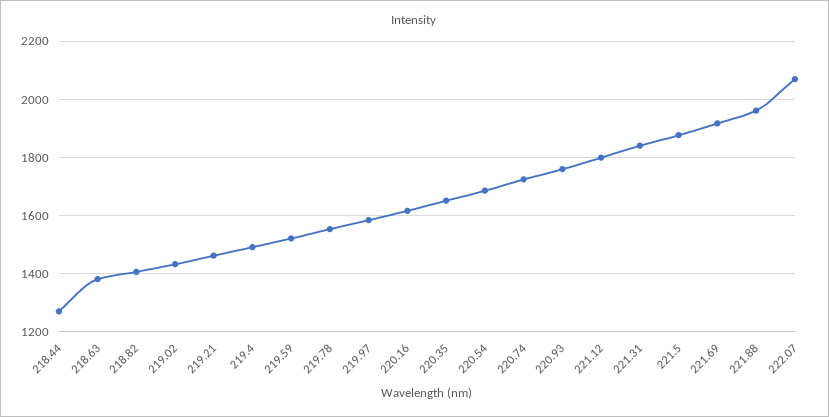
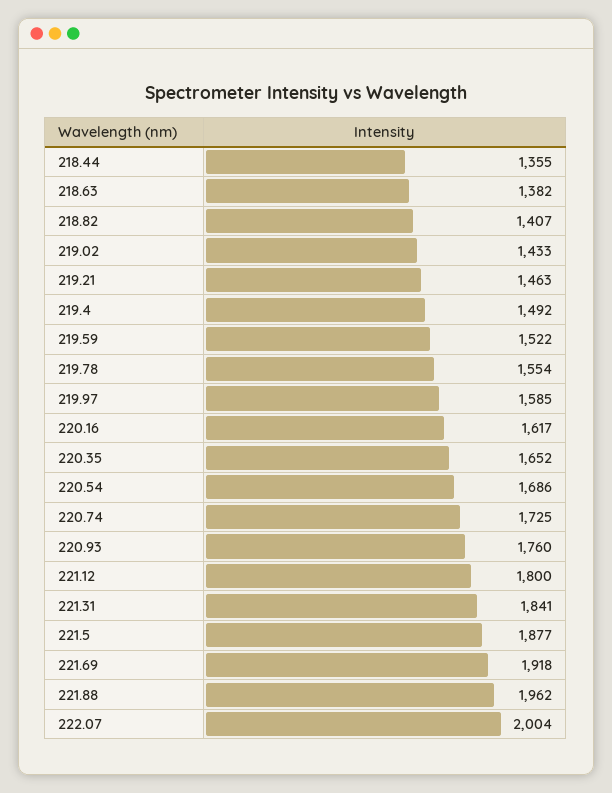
  {
-   "218.44": 1275,
+   "218.44": 1355,
    "218.63": 1382,
    "218.82": 1407,
    "219.02": 1433,
    "219.21": 1463,
    "219.4": 1492,
    "219.59": 1522,
    "219.78": 1554,
    "219.97": 1585,
    "220.16": 1617,
    "220.35": 1652,
    "220.54": 1686,
    "220.74": 1725,
    "220.93": 1760,
    "221.12": 1800,
    "221.31": 1841,
    "221.5": 1877,
    "221.69": 1918,
    "221.88": 1962,
-   "222.07": 2075
+   "222.07": 2004
  }

